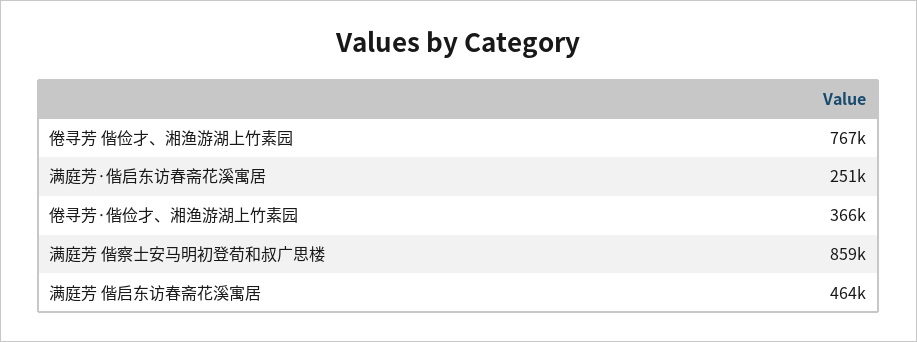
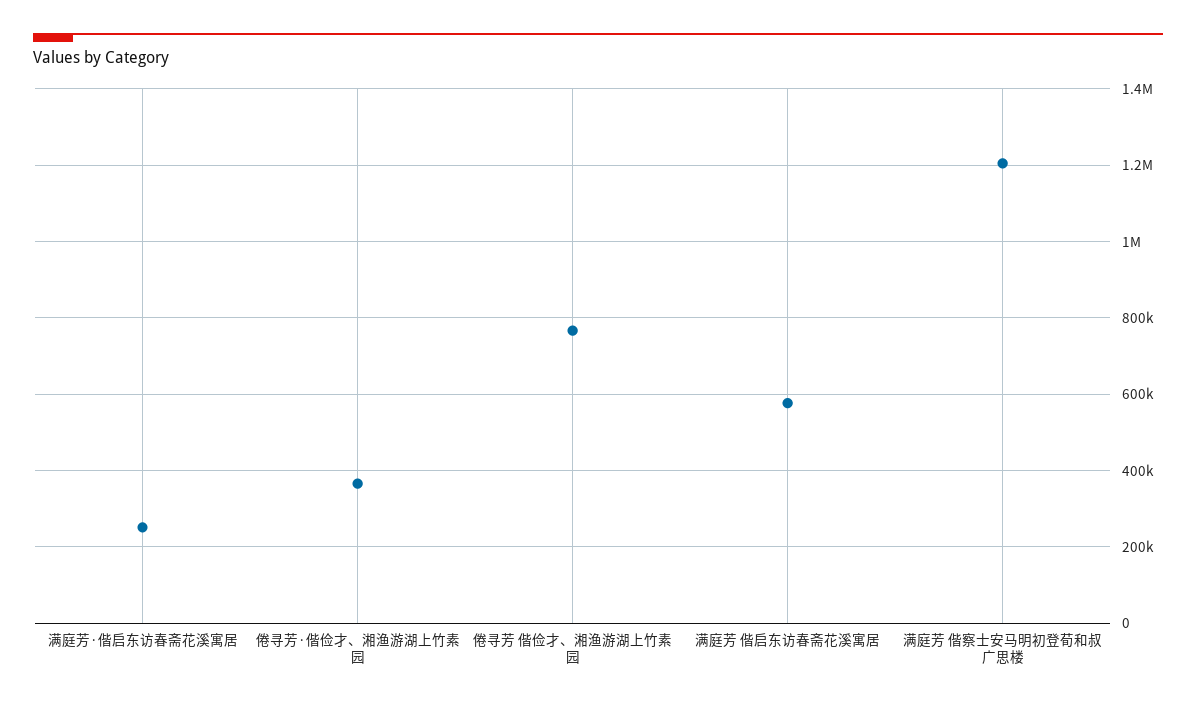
  {
    "倦寻芳 偕俭才、湘渔游湖上竹素园": 767000,
    "满庭芳·偕启东访春斋花溪寓居": 251000,
    "倦寻芳·偕俭才、湘渔游湖上竹素园": 366000,
-   "满庭芳 偕察士安马明初登荀和叔广思楼": 859000,
+   "满庭芳 偕察士安马明初登荀和叔广思楼": 1200000,
-   "满庭芳 偕启东访春斋花溪寓居": 464000
+   "满庭芳 偕启东访春斋花溪寓居": 580000
  }

